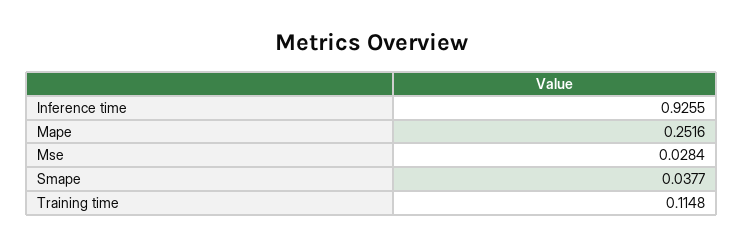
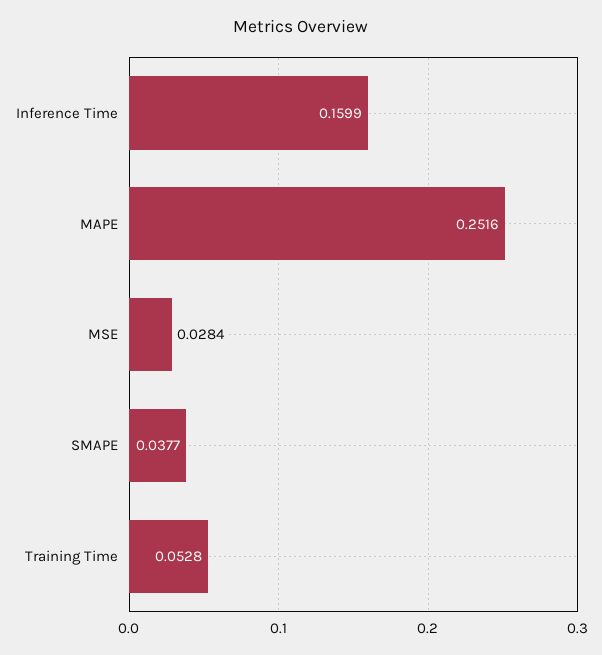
  {
-   "Inference time": 0.9255,
+   "Inference time": 0.1599,
    "Mape": 0.2516,
    "Mse": 0.0284,
    "Smape": 0.0377,
-   "Training time": 0.1148
+   "Training time": 0.0528
  }

